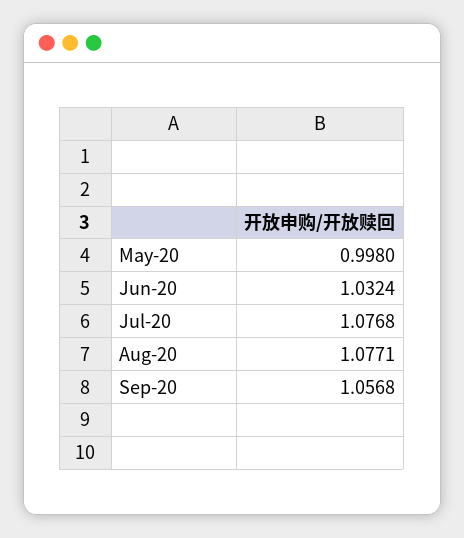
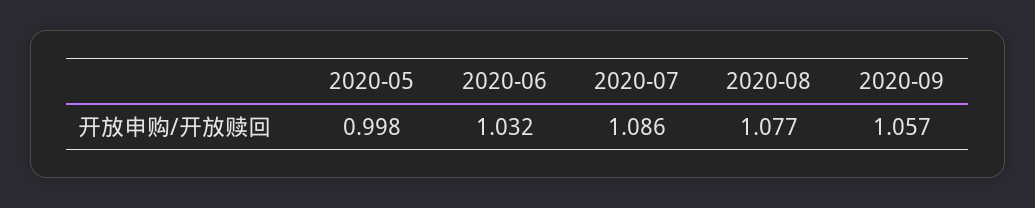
  {
    "May-20": 0.998,
    "Jun-20": 1.0324,
-   "Jul-20": 1.0768,
+   "Jul-20": 1.086,
    "Aug-20": 1.0771,
    "Sep-20": 1.0568
  }

